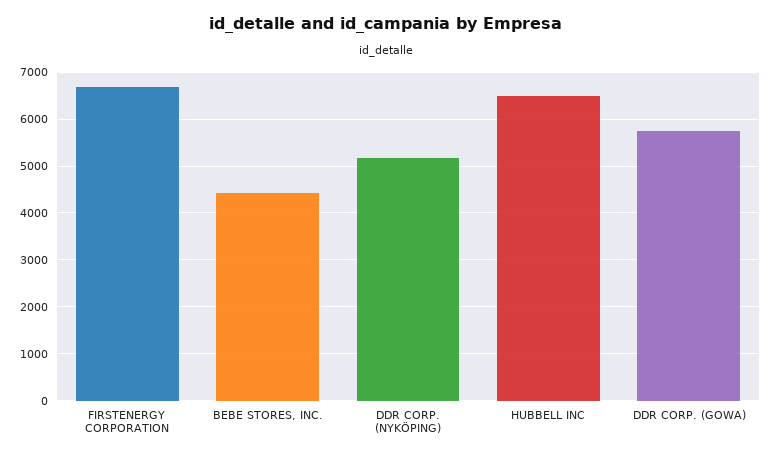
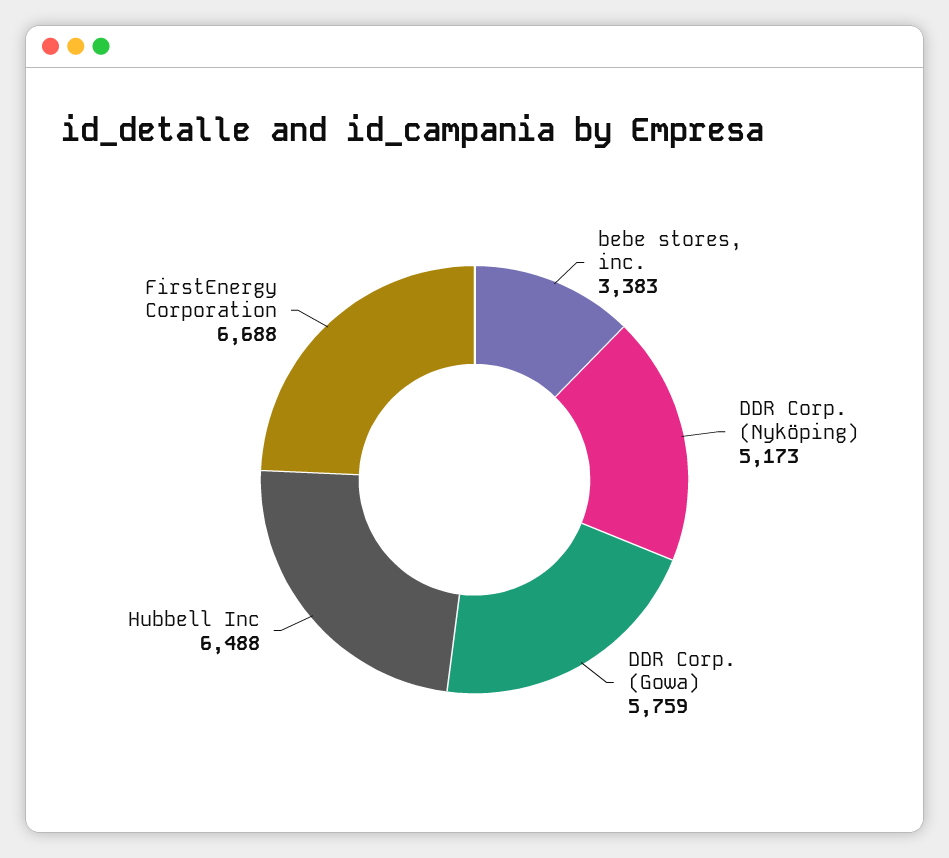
  {
    "FIRSTENERGY CORPORATION": 6688,
-   "BEBE STORES, INC.": 4400,
+   "BEBE STORES, INC.": 3383,
    "DDR CORP. (NYKÖPING)": 5173,
    "HUBBELL INC": 6488,
    "DDR CORP. (GOWA)": 5759
  }

